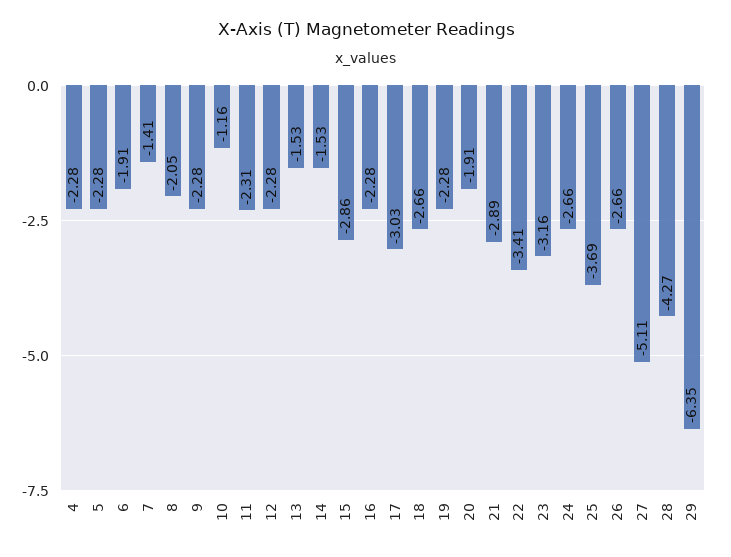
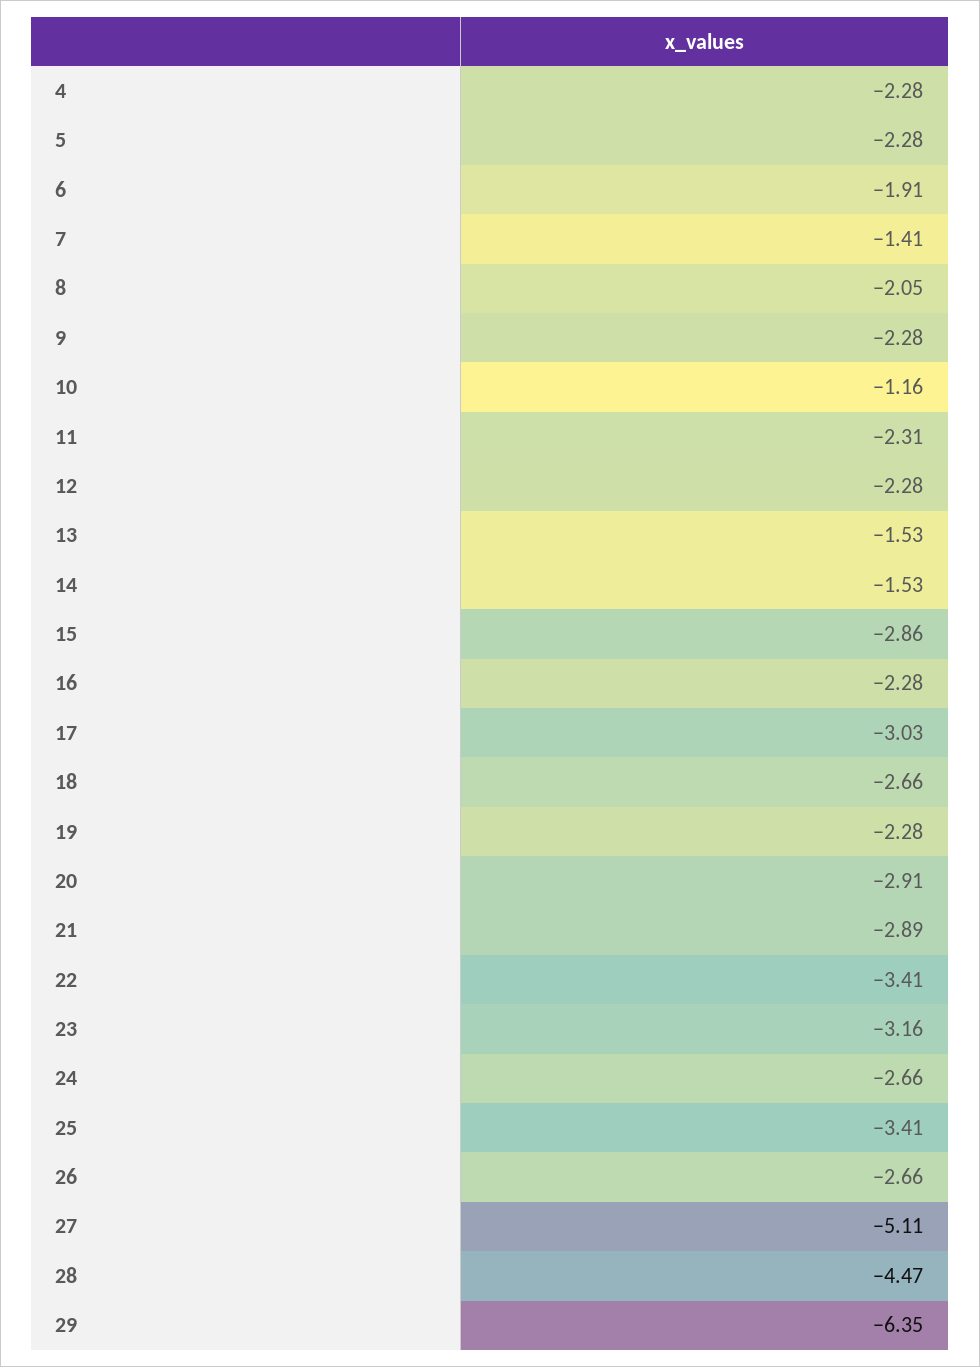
  {
    "4": -2.28,
    "5": -2.28,
    "6": -1.91,
    "7": -1.41,
    "8": -2.05,
    "9": -2.28,
    "10": -1.16,
    "11": -2.31,
    "12": -2.28,
    "13": -1.53,
    "14": -1.53,
    "15": -2.86,
    "16": -2.28,
    "17": -3.03,
    "18": -2.66,
    "19": -2.28,
-   "20": -1.91,
+   "20": -2.91,
    "21": -2.89,
    "22": -3.41,
    "23": -3.16,
    "24": -2.66,
-   "25": -3.69,
+   "25": -3.41,
    "26": -2.66,
    "27": -5.11,
-   "28": -4.27,
+   "28": -4.47,
    "29": -6.35
  }

